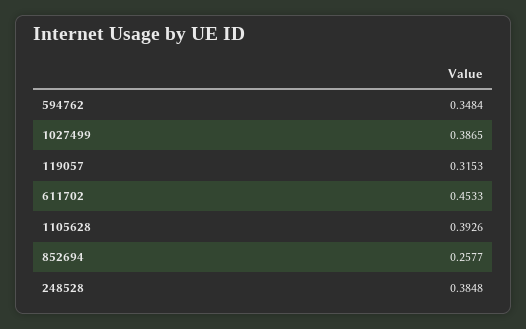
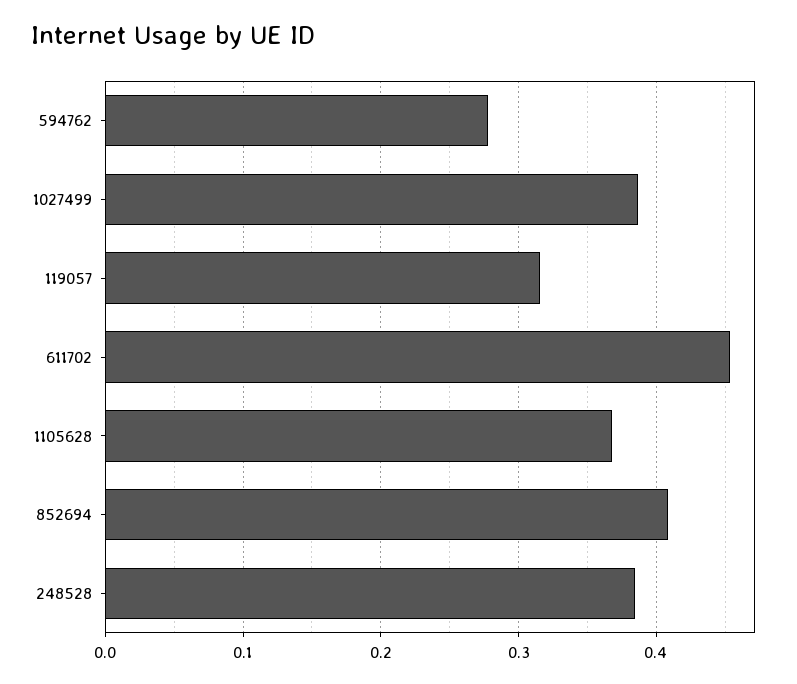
  {
-   "594762": 0.3484,
+   "594762": 0.28,
    "1027499": 0.3865,
    "119057": 0.3153,
    "611702": 0.4533,
-   "1105628": 0.3926,
+   "1105628": 0.37,
-   "852694": 0.2577,
+   "852694": 0.41,
    "248528": 0.3848
  }

